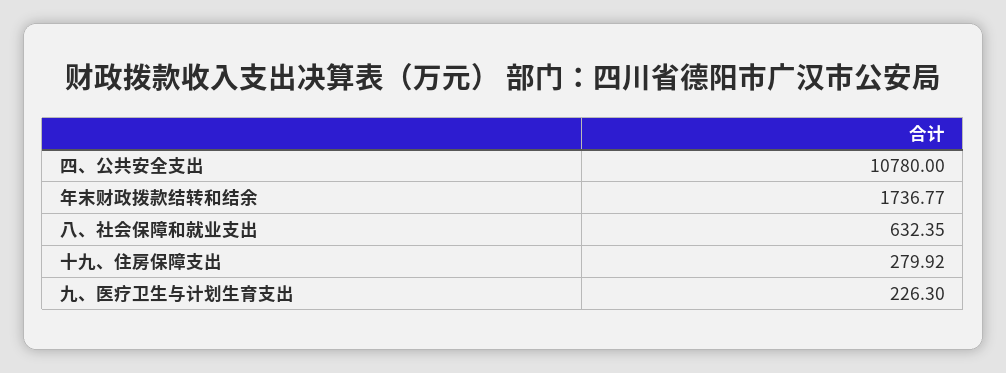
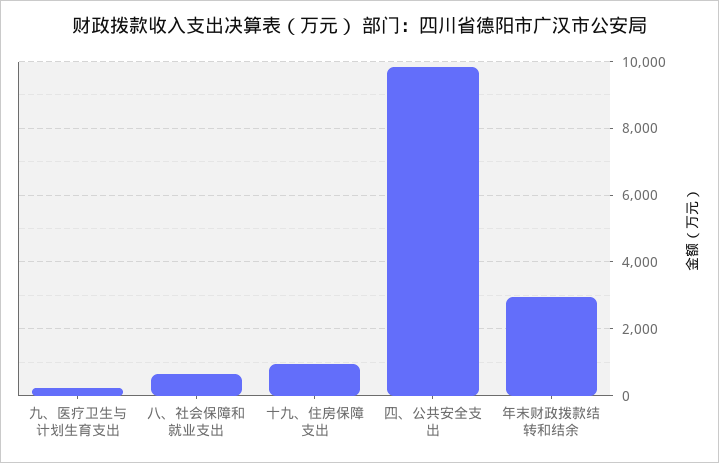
  {
-   "四、公共安全支出": 10780,
+   "四、公共安全支出": 9800,
-   "年末财政拨款结转和结余": 1736.77,
+   "年末财政拨款结转和结余": 3000,
    "八、社会保障和就业支出": 632.35,
-   "十九、住房保障支出": 279.92,
+   "十九、住房保障支出": 1000,
    "九、医疗卫生与计划生育支出": 226.3
  }

